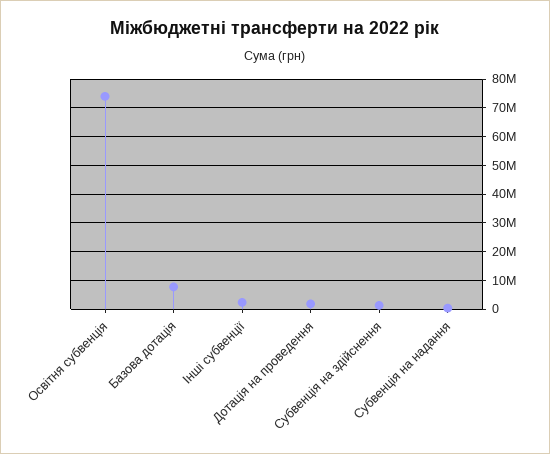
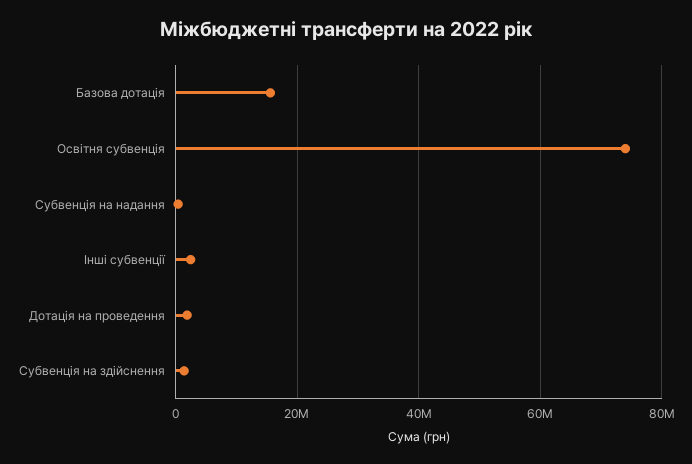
  {
    "Освітня субвенція": 74000000,
-   "Базова дотація": 7500000,
+   "Базова дотація": 16000000,
    "Інші субвенції": 2000000,
    "Дотація на проведення": 2000000,
    "Субвенція на здійснення": 2000000,
    "Субвенція на надання": 0
  }

